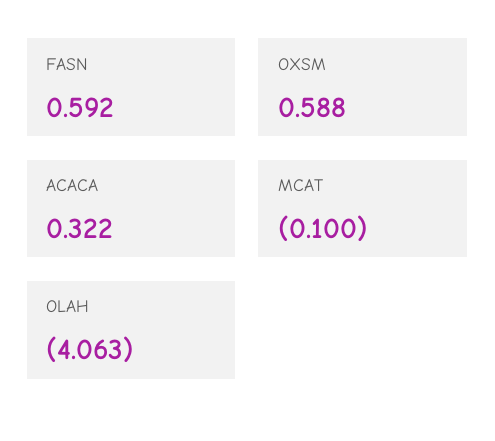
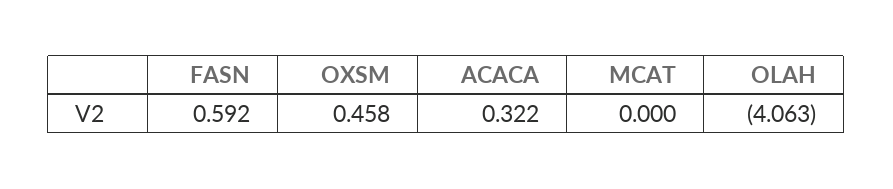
  {
    "FASN": 0.592,
-   "OXSM": 0.588,
+   "OXSM": 0.458,
    "ACACA": 0.322,
-   "MCAT": -0.1,
+   "MCAT": 0,
    "OLAH": -4.063
  }

